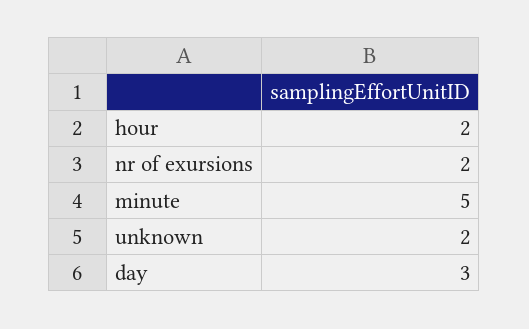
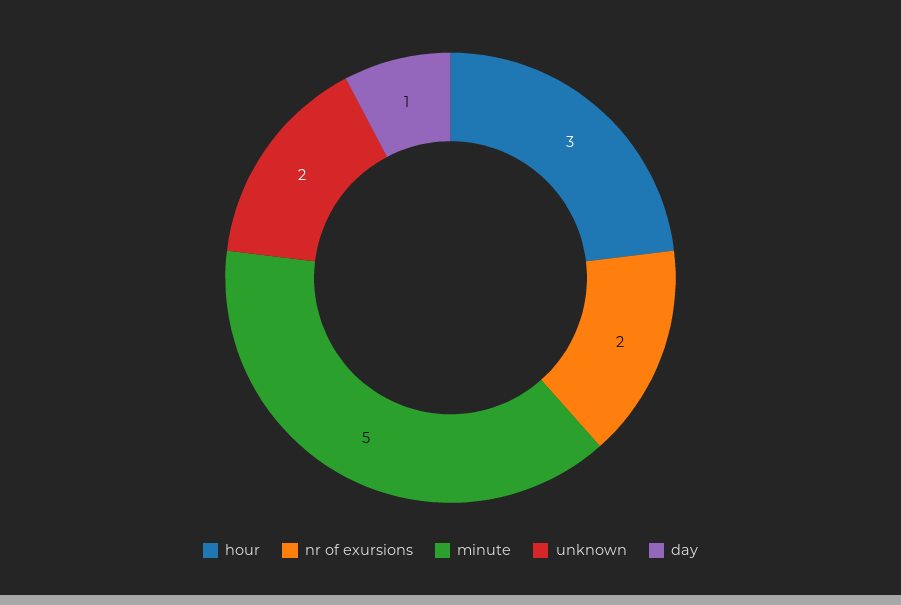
  {
-   "hour": 2,
+   "hour": 3,
    "nr of exursions": 2,
    "minute": 5,
    "unknown": 2,
-   "day": 3
+   "day": 1
  }

